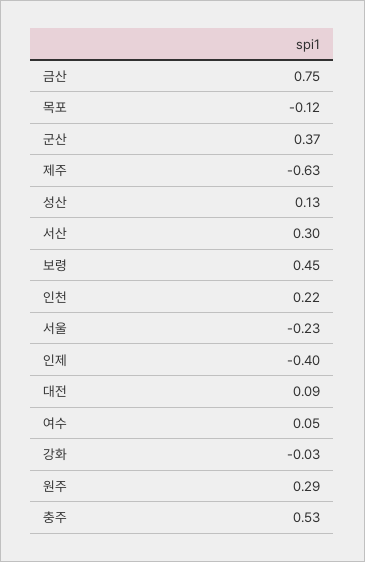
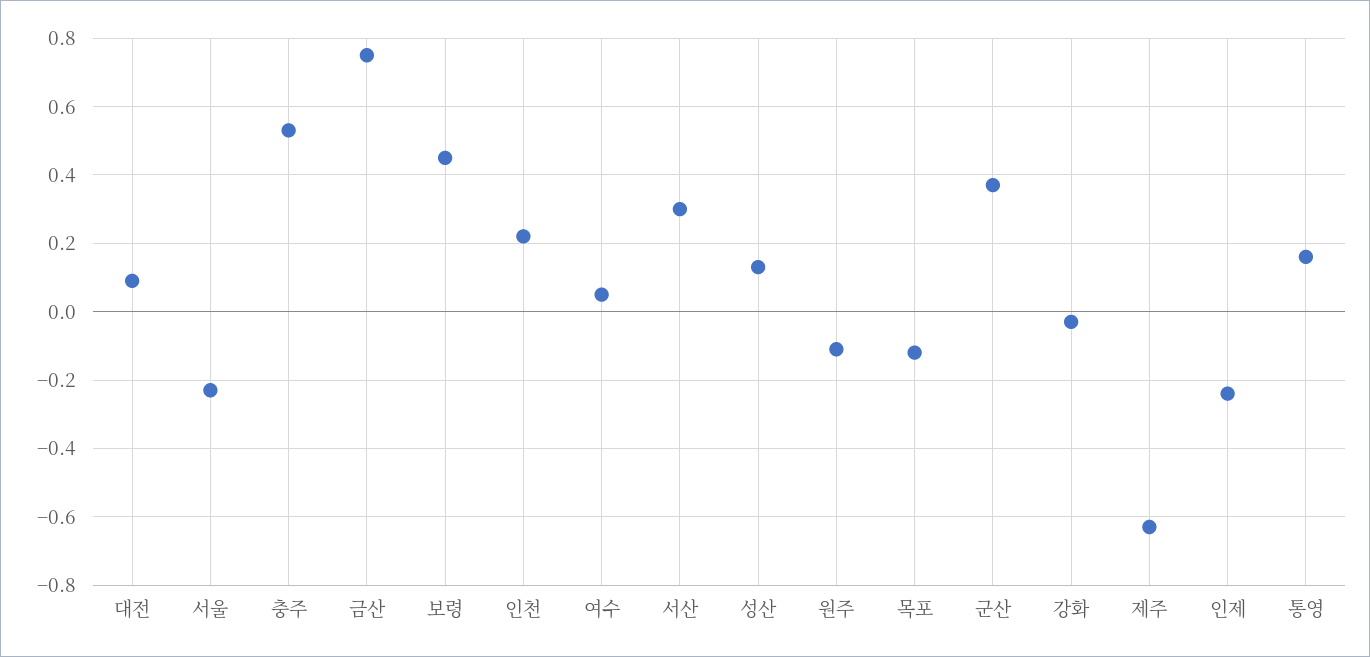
  {
    "금산": 0.75,
    "목포": -0.12,
    "군산": 0.37,
    "제주": -0.63,
    "성산": 0.13,
    "서산": 0.3,
    "보령": 0.45,
    "인천": 0.22,
    "서울": -0.23,
-   "인제": -0.4,
+   "인제": -0.25,
    "대전": 0.09,
    "여수": 0.05,
    "강화": -0.03,
-   "원주": 0.29,
+   "원주": -0.1,
-   "충주": 0.53
+   "충주": 0.53,
+   "통영": 0.15
  }

